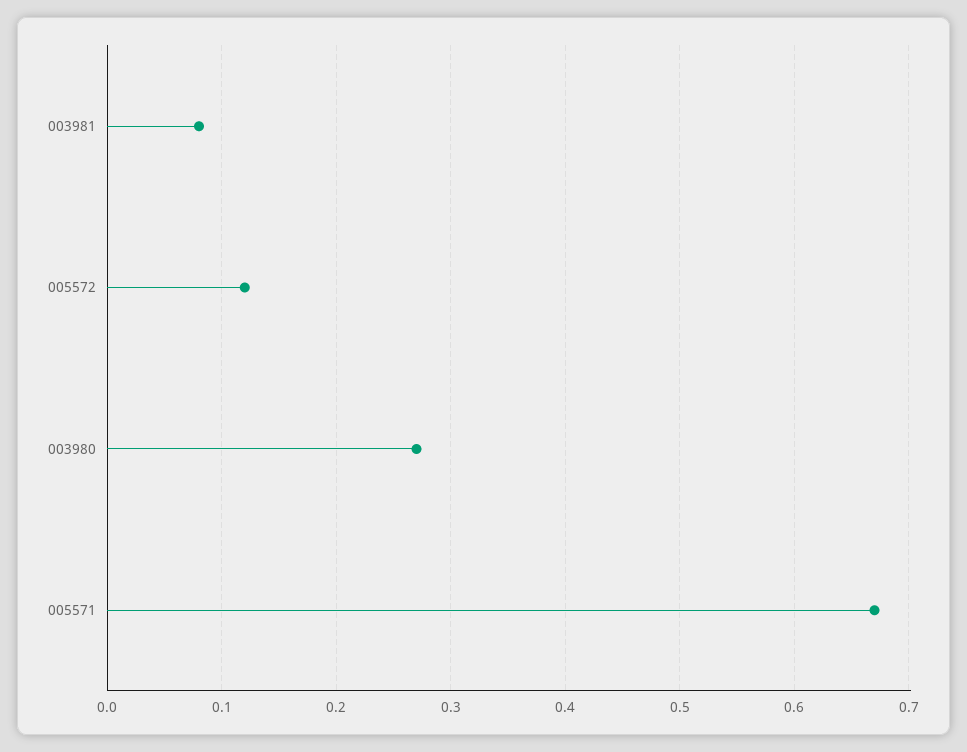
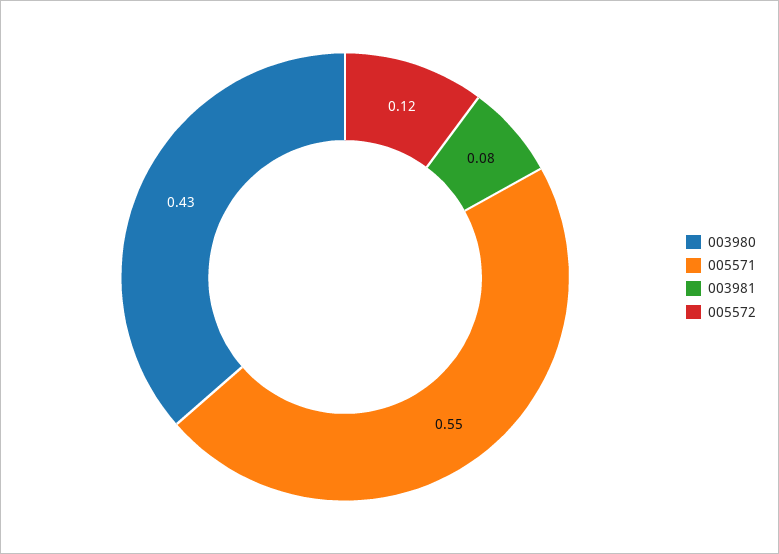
  {
    "003981": 0.08,
    "005572": 0.12,
-   "003980": 0.27,
+   "003980": 0.43,
-   "005571": 0.67
+   "005571": 0.55
  }

